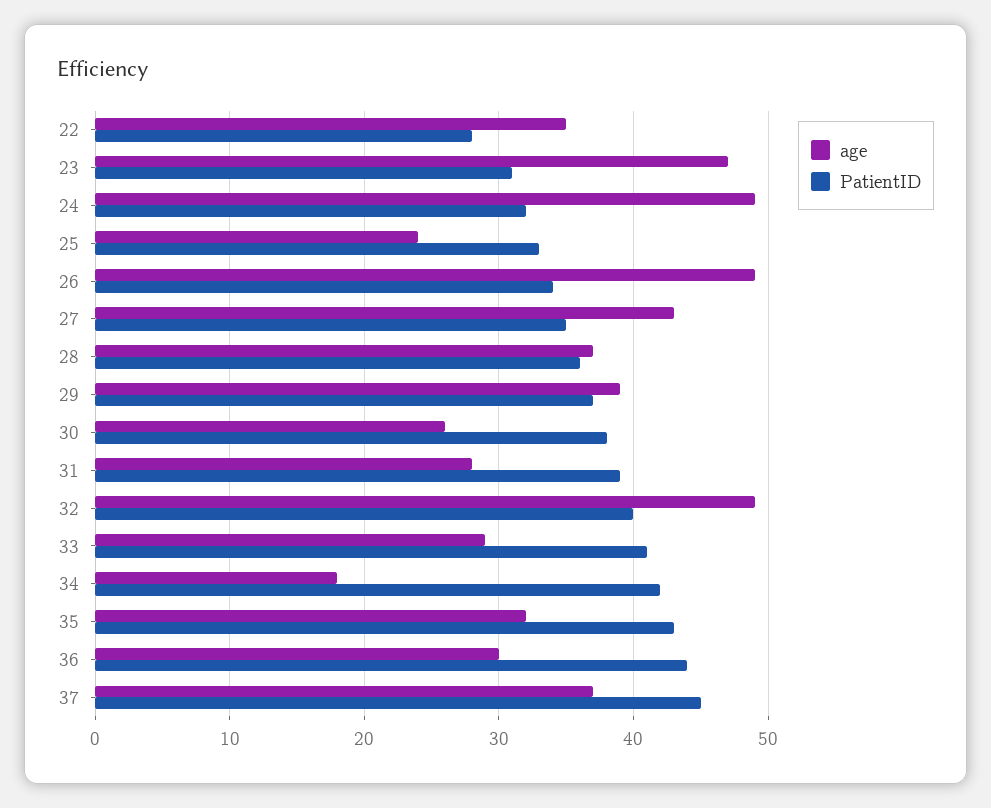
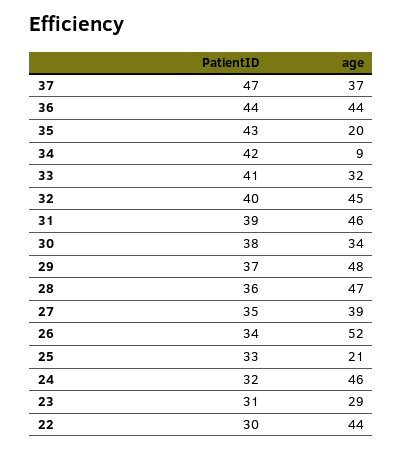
  {
    "age": {
-     "22": 35,
+     "22": 44,
-     "23": 47,
+     "23": 29,
-     "24": 49,
+     "24": 46,
-     "25": 24,
+     "25": 21,
-     "26": 49,
+     "26": 52,
-     "27": 43,
+     "27": 39,
-     "28": 37,
+     "28": 47,
-     "29": 39,
+     "29": 48,
-     "30": 26,
+     "30": 34,
-     "31": 28,
+     "31": 46,
-     "32": 49,
+     "32": 45,
-     "33": 29,
+     "33": 32,
-     "34": 18,
+     "34": 9,
-     "35": 32,
+     "35": 20,
-     "36": 30,
+     "36": 44,
      "37": 37
    },
    "PatientID": {
-     "22": 28,
+     "22": 30,
      "23": 31,
      "24": 32,
      "25": 33,
      "26": 34,
      "27": 35,
      "28": 36,
      "29": 37,
      "30": 38,
      "31": 39,
      "32": 40,
      "33": 41,
      "34": 42,
      "35": 43,
      "36": 44,
-     "37": 45
+     "37": 47
    }
  }

